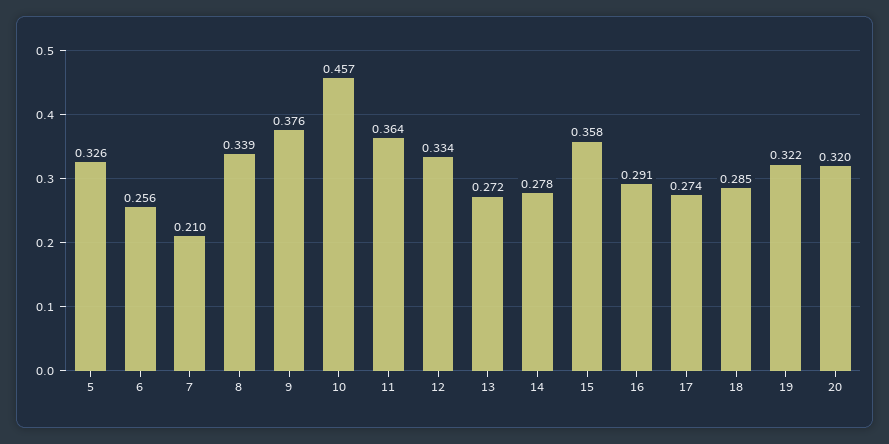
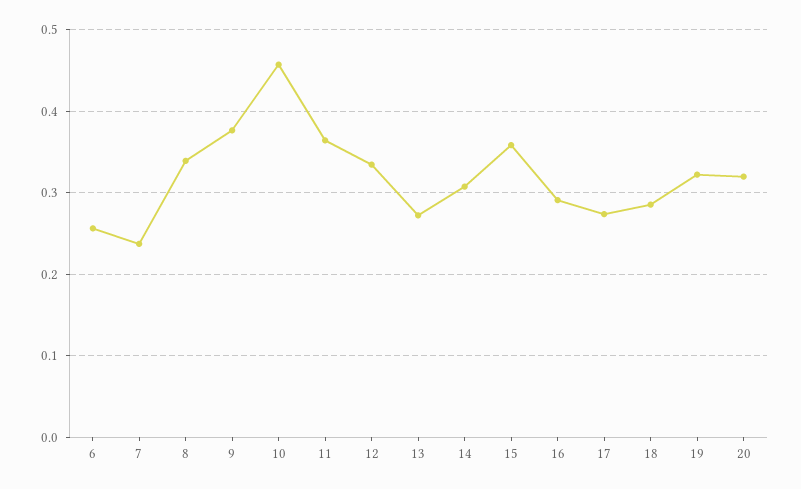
  {
-   "5": 0.326,
    "6": 0.256,
-   "7": 0.21,
+   "7": 0.24,
    "8": 0.339,
    "9": 0.376,
    "10": 0.457,
    "11": 0.364,
    "12": 0.334,
    "13": 0.272,
-   "14": 0.278,
+   "14": 0.31,
    "15": 0.358,
    "16": 0.291,
    "17": 0.274,
    "18": 0.285,
    "19": 0.322,
    "20": 0.32
  }

